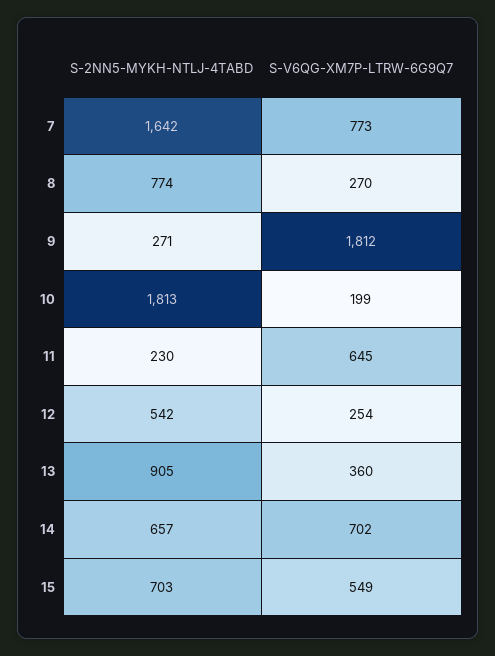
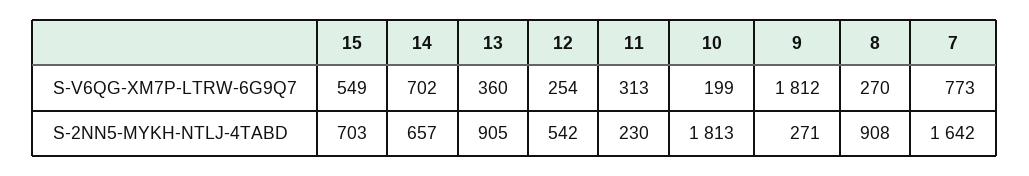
  {
    "S-2NN5-MYKH-NTLJ-4TABD": {
      "7": 1642,
-     "8": 774,
+     "8": 908,
      "9": 271,
      "10": 1813,
      "11": 230,
      "12": 542,
      "13": 905,
      "14": 657,
      "15": 703
    },
    "S-V6QG-XM7P-LTRW-6G9Q7": {
      "7": 773,
      "8": 270,
      "9": 1812,
      "10": 199,
-     "11": 645,
+     "11": 313,
      "12": 254,
      "13": 360,
      "14": 702,
      "15": 549
    }
  }

